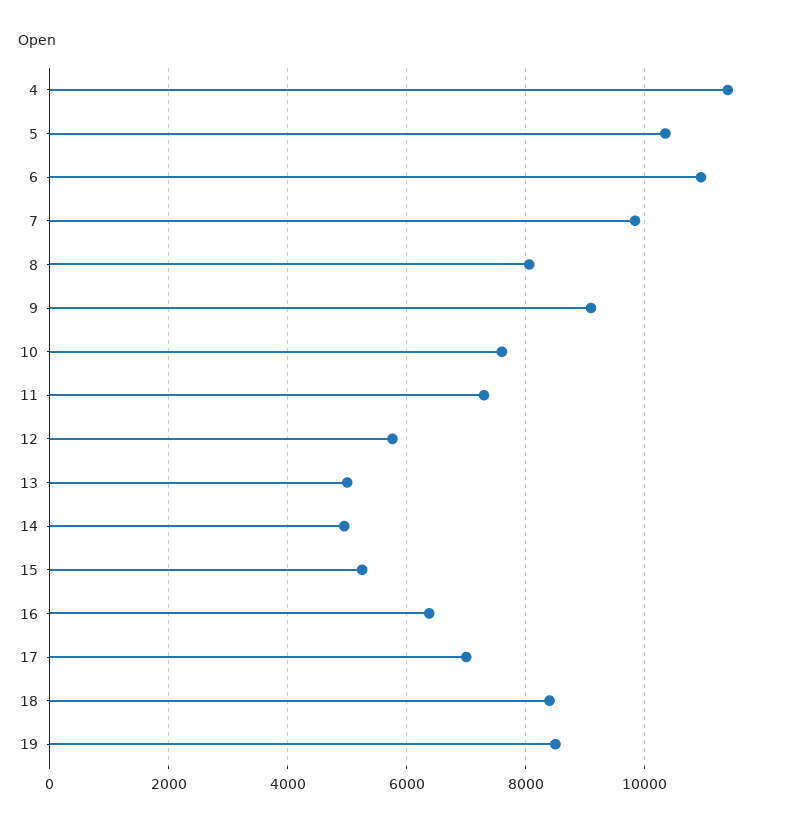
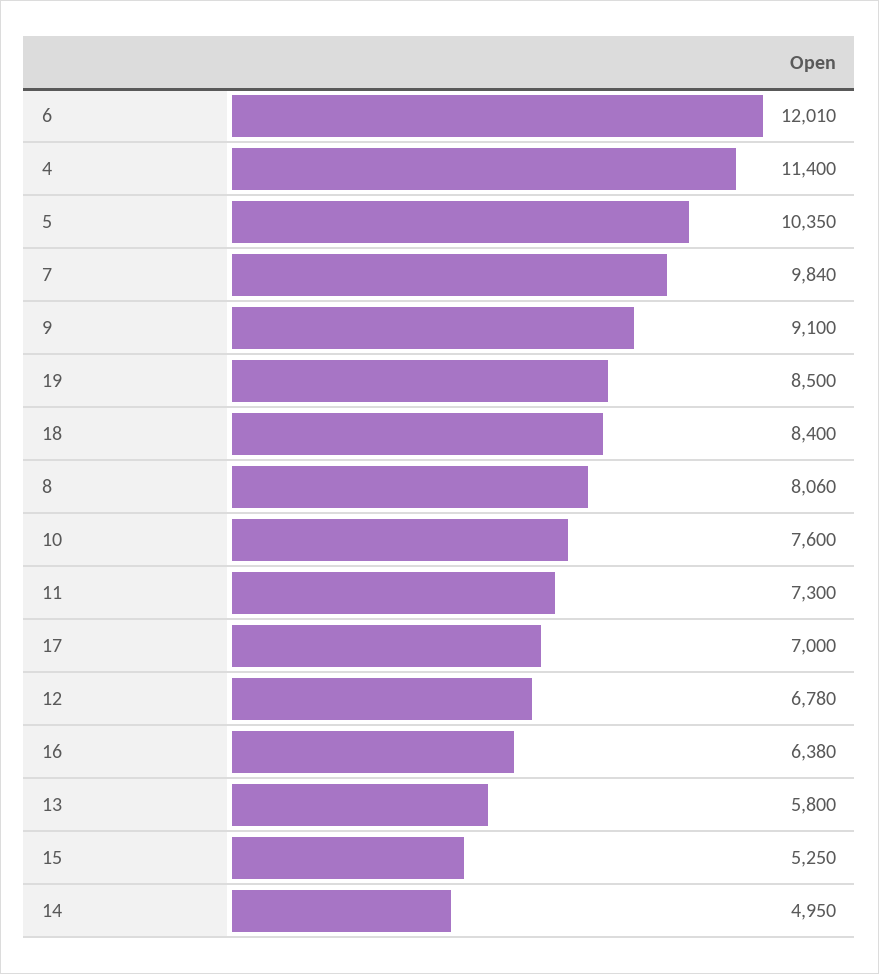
  {
    "4": 11400,
    "5": 10350,
-   "6": 11000,
+   "6": 12010,
    "7": 9840,
    "8": 8060,
    "9": 9100,
    "10": 7600,
    "11": 7300,
-   "12": 5800,
+   "12": 6780,
-   "13": 5000,
+   "13": 5800,
    "14": 4950,
    "15": 5250,
    "16": 6380,
    "17": 7000,
    "18": 8400,
    "19": 8500
  }

